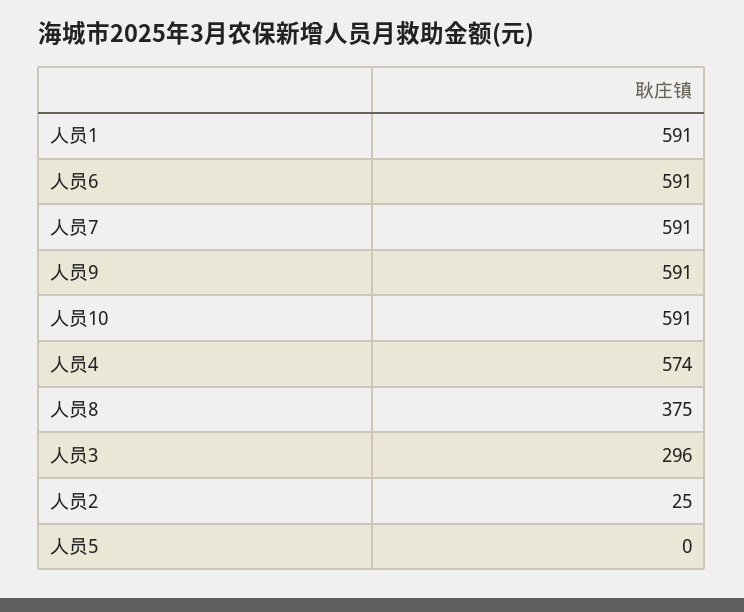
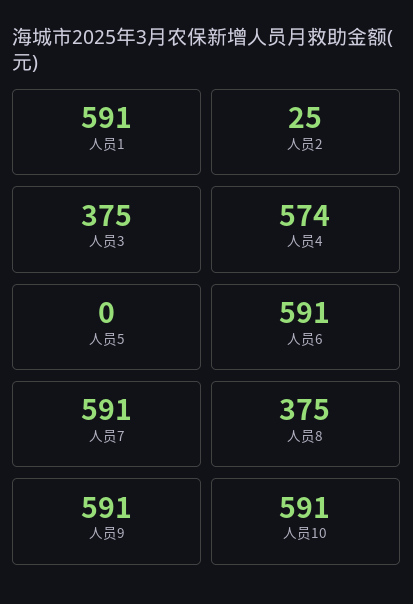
  {
    "人员1": 591,
    "人员6": 591,
    "人员7": 591,
    "人员9": 591,
    "人员10": 591,
    "人员4": 574,
    "人员8": 375,
-   "人员3": 296,
+   "人员3": 375,
    "人员2": 25,
    "人员5": 0
  }

